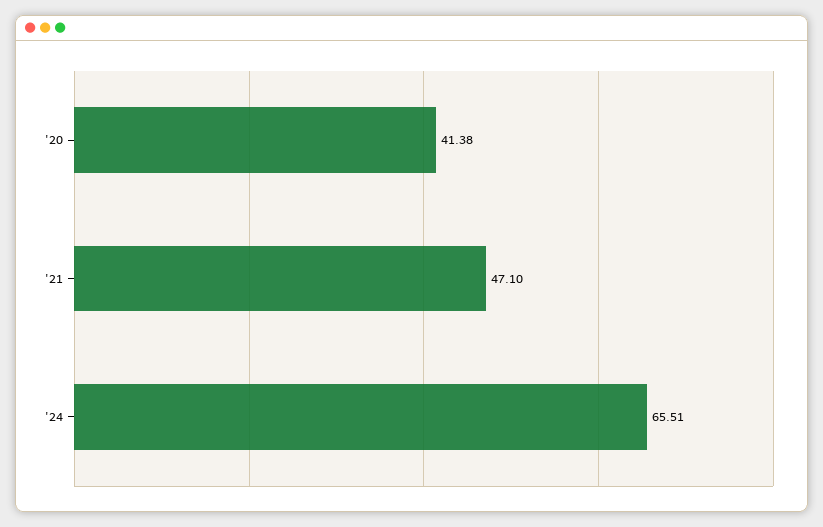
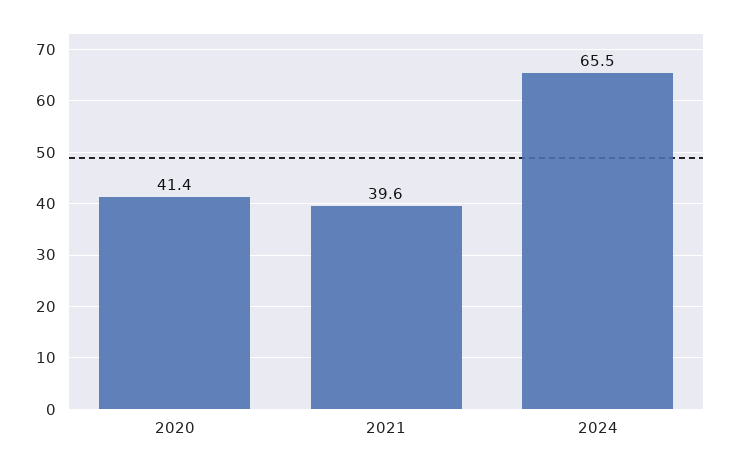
  {
    "'20": 41.38,
-   "'21": 47.1,
+   "'21": 39.6,
    "'24": 65.51
  }

